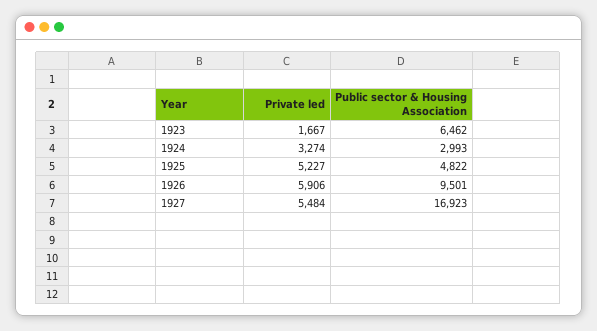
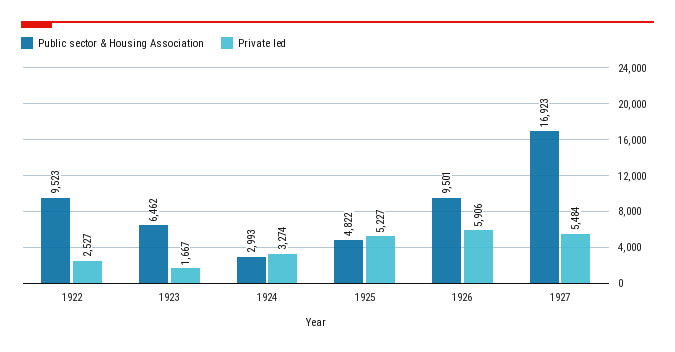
  {
    "Private led": {
      "1923": 1667,
      "1924": 3274,
      "1925": 5227,
      "1926": 5906,
-     "1927": 5484
+     "1927": 5484,
+     "1922": 2527
    },
    "Public sector & Housing Association": {
      "1923": 6462,
      "1924": 2993,
      "1925": 4822,
      "1926": 9501,
-     "1927": 16923
+     "1927": 16923,
+     "1922": 9523
    }
  }

